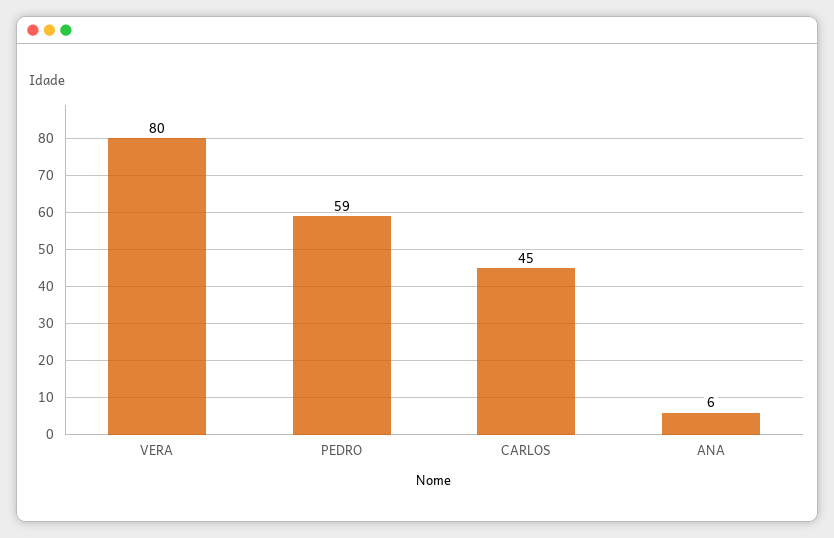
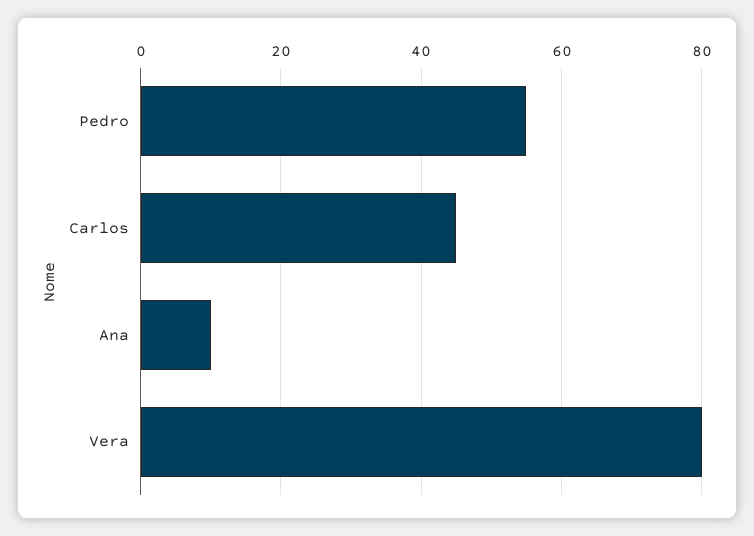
  {
    "VERA": 80,
-   "PEDRO": 59,
+   "PEDRO": 55,
    "CARLOS": 45,
-   "ANA": 6
+   "ANA": 10
  }

